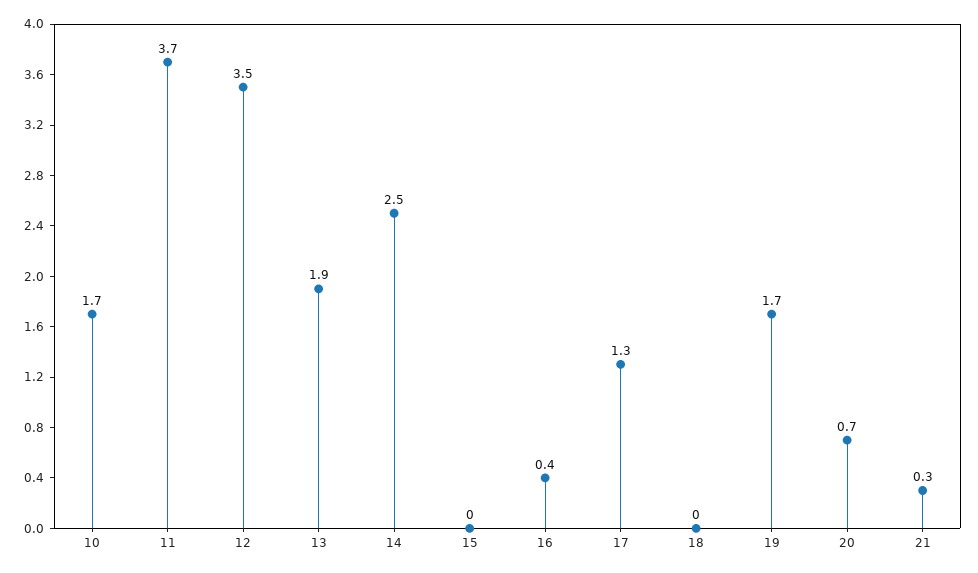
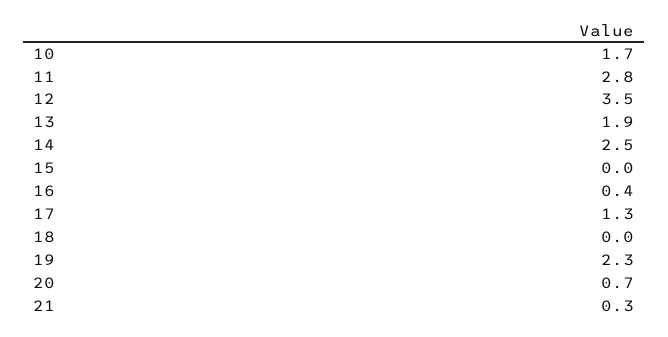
  {
    "10": 1.7,
-   "11": 3.7,
+   "11": 2.8,
    "12": 3.5,
    "13": 1.9,
    "14": 2.5,
    "15": 0,
    "16": 0.4,
    "17": 1.3,
    "18": 0,
-   "19": 1.7,
+   "19": 2.3,
    "20": 0.7,
    "21": 0.3
  }

